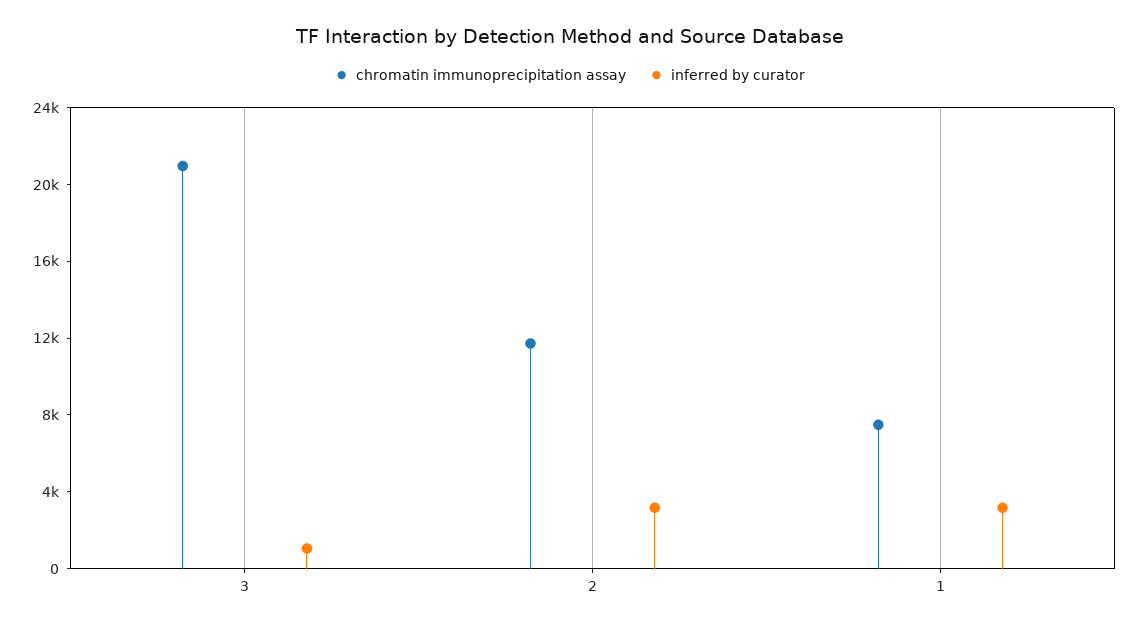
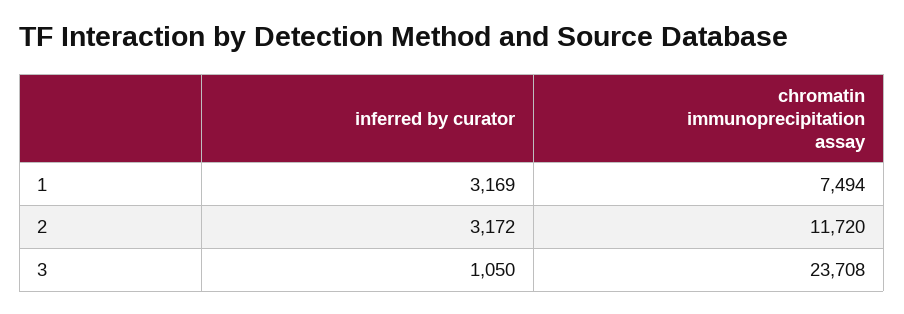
  {
    "chromatin immunoprecipitation assay": {
-     "3": 21000,
+     "3": 23708,
      "2": 11720,
      "1": 7494
    },
    "inferred by curator": {
      "3": 1050,
      "2": 3172,
      "1": 3169
    }
  }

